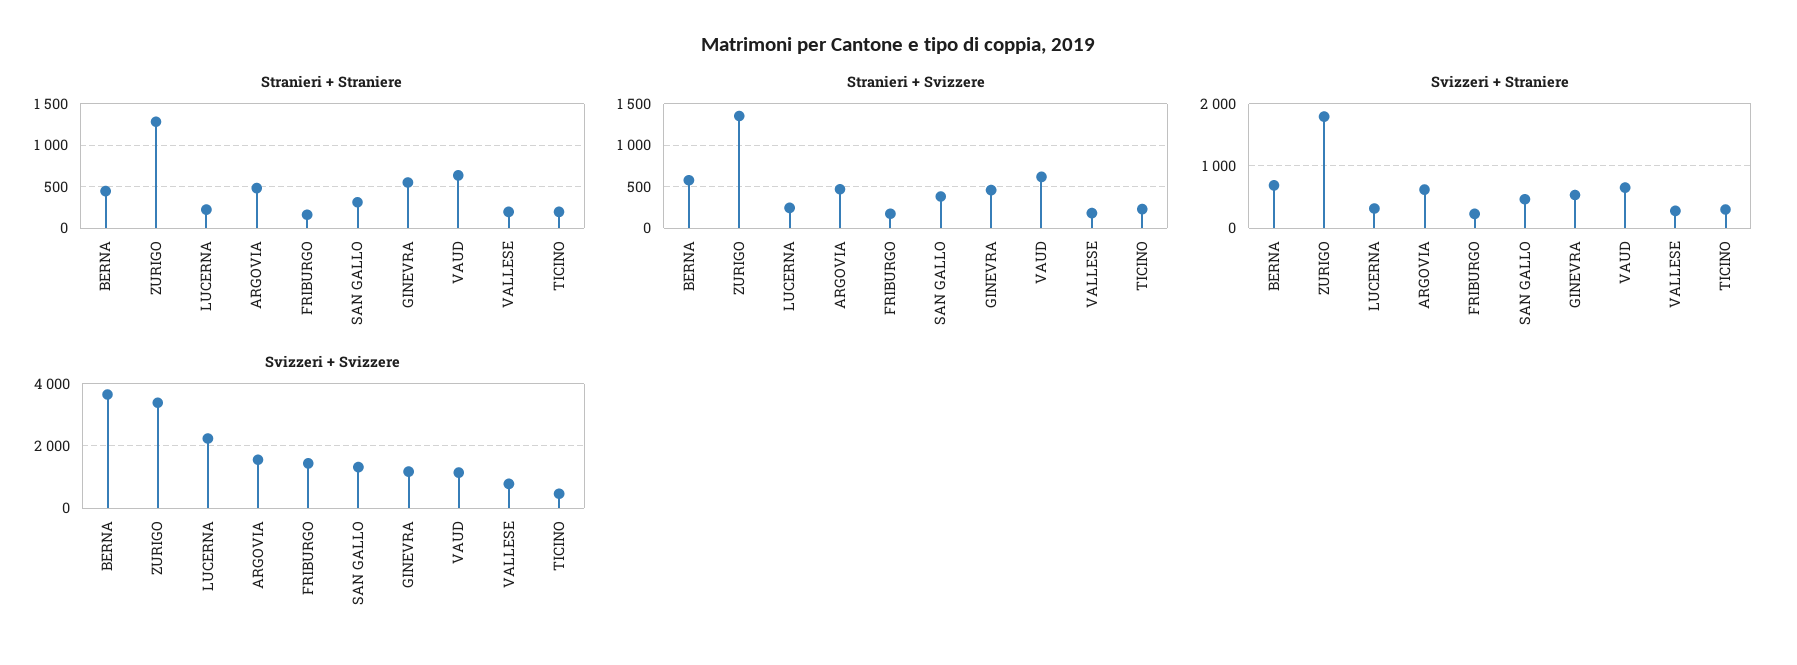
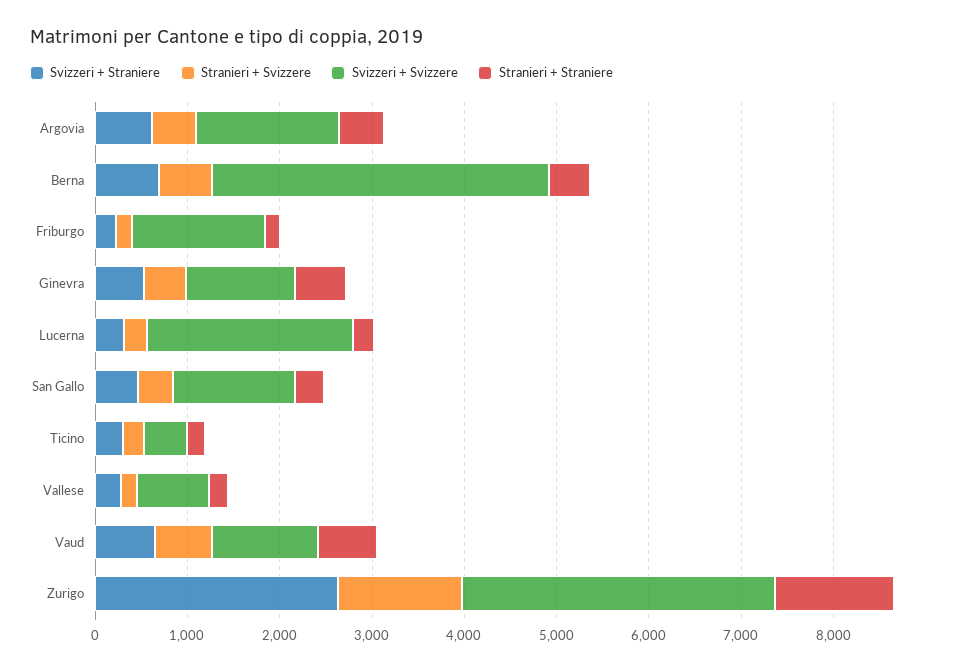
  {
    "Stranieri + Straniere": {
      "BERNA": 400,
      "ZURIGO": 1300,
      "LUCERNA": 200,
      "ARGOVIA": 500,
      "FRIBURGO": 200,
      "SAN GALLO": 300,
      "GINEVRA": 600,
      "VAUD": 600,
      "VALLESE": 200,
      "TICINO": 200
    },
    "Stranieri + Svizzere": {
      "BERNA": 600,
      "ZURIGO": 1400,
      "LUCERNA": 200,
      "ARGOVIA": 500,
      "FRIBURGO": 200,
      "SAN GALLO": 400,
      "GINEVRA": 500,
      "VAUD": 600,
      "VALLESE": 200,
      "TICINO": 200
    },
    "Svizzeri + Straniere": {
      "BERNA": 700,
-     "ZURIGO": 1800,
+     "ZURIGO": 2600,
      "LUCERNA": 300,
      "ARGOVIA": 600,
      "FRIBURGO": 200,
      "SAN GALLO": 500,
      "GINEVRA": 500,
      "VAUD": 700,
      "VALLESE": 300,
      "TICINO": 300
    },
    "Svizzeri + Svizzere": {
      "BERNA": 3600,
      "ZURIGO": 3400,
      "LUCERNA": 2200,
      "ARGOVIA": 1600,
      "FRIBURGO": 1400,
      "SAN GALLO": 1400,
      "GINEVRA": 1200,
      "VAUD": 1200,
      "VALLESE": 800,
      "TICINO": 400
    }
  }

